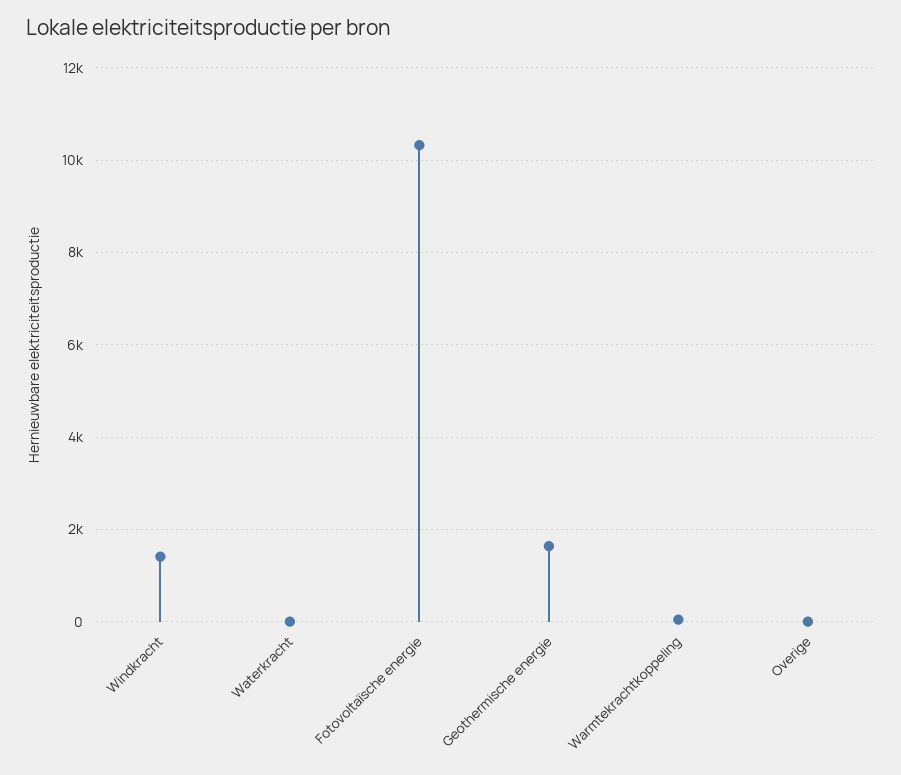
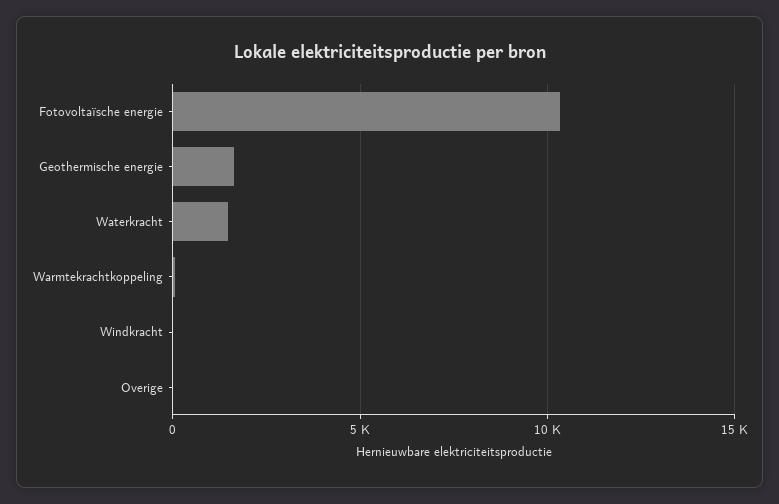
  {
-   "Windkracht": 1400,
+   "Windkracht": 0,
-   "Waterkracht": 0,
+   "Waterkracht": 1500,
    "Fotovoltaïsche energie": 10400,
    "Geothermische energie": 1600,
    "Warmtekrachtkoppeling": 0,
    "Overige": 0
  }

